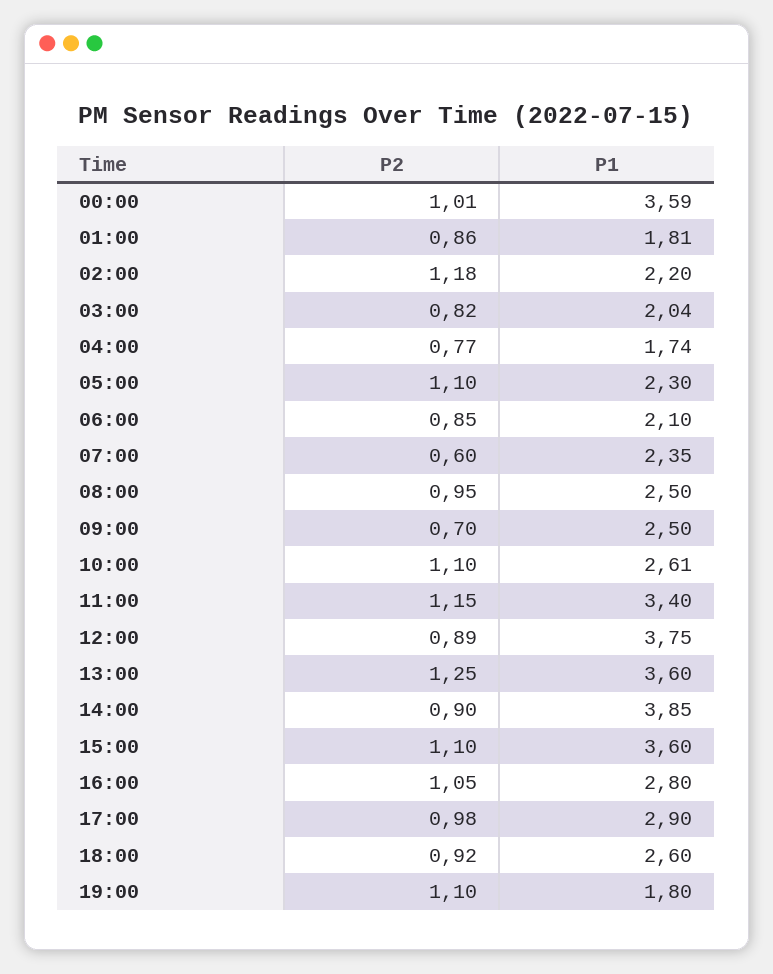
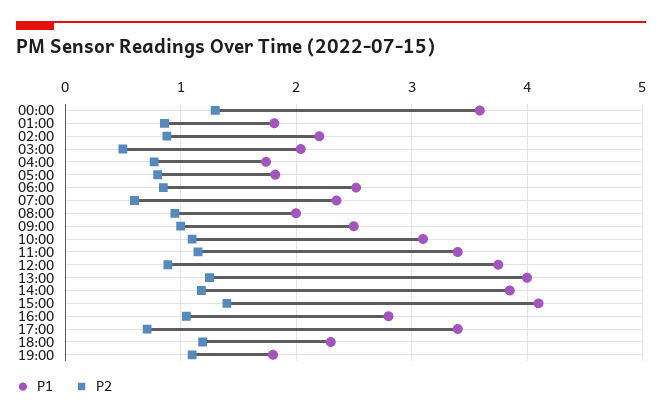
  {
    "P2": {
-     "00:00": 1.01,
+     "00:00": 1.3,
      "01:00": 0.86,
-     "02:00": 1.18,
+     "02:00": 0.9,
-     "03:00": 0.82,
+     "03:00": 0.5,
      "04:00": 0.77,
-     "05:00": 1.1,
+     "05:00": 0.8,
      "06:00": 0.85,
      "07:00": 0.6,
      "08:00": 0.95,
-     "09:00": 0.7,
+     "09:00": 1,
      "10:00": 1.1,
      "11:00": 1.15,
      "12:00": 0.89,
      "13:00": 1.25,
-     "14:00": 0.9,
+     "14:00": 1.2,
-     "15:00": 1.1,
+     "15:00": 1.4,
      "16:00": 1.05,
-     "17:00": 0.98,
+     "17:00": 0.7,
-     "18:00": 0.92,
+     "18:00": 1.2,
      "19:00": 1.1
    },
    "P1": {
      "00:00": 3.59,
      "01:00": 1.81,
      "02:00": 2.2,
      "03:00": 2.04,
      "04:00": 1.74,
-     "05:00": 2.3,
+     "05:00": 1.8,
-     "06:00": 2.1,
+     "06:00": 2.5,
      "07:00": 2.35,
-     "08:00": 2.5,
+     "08:00": 2,
      "09:00": 2.5,
-     "10:00": 2.61,
+     "10:00": 3.1,
      "11:00": 3.4,
      "12:00": 3.75,
-     "13:00": 3.6,
+     "13:00": 4,
      "14:00": 3.85,
-     "15:00": 3.6,
+     "15:00": 4.1,
      "16:00": 2.8,
-     "17:00": 2.9,
+     "17:00": 3.4,
-     "18:00": 2.6,
+     "18:00": 2.3,
      "19:00": 1.8
    }
  }

